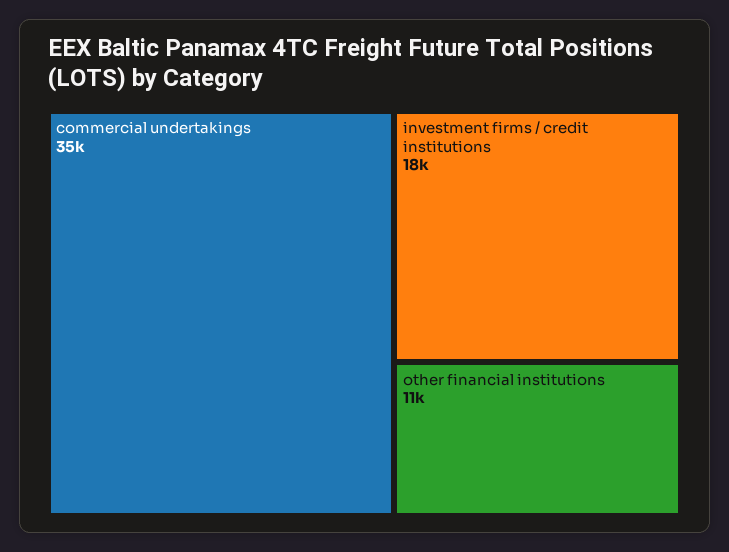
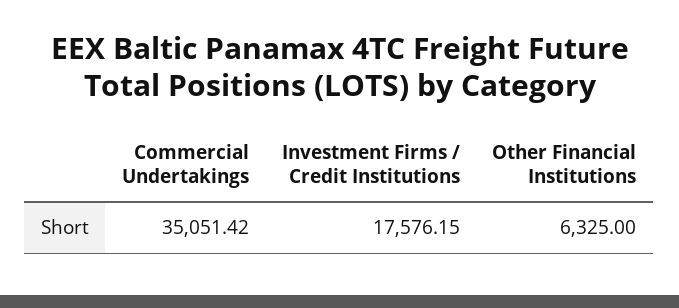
  {
    "commercial undertakings": 35051.42,
    "investment firms / credit institutions": 17576.15,
-   "other financial institutions": 11000
+   "other financial institutions": 6325
  }

